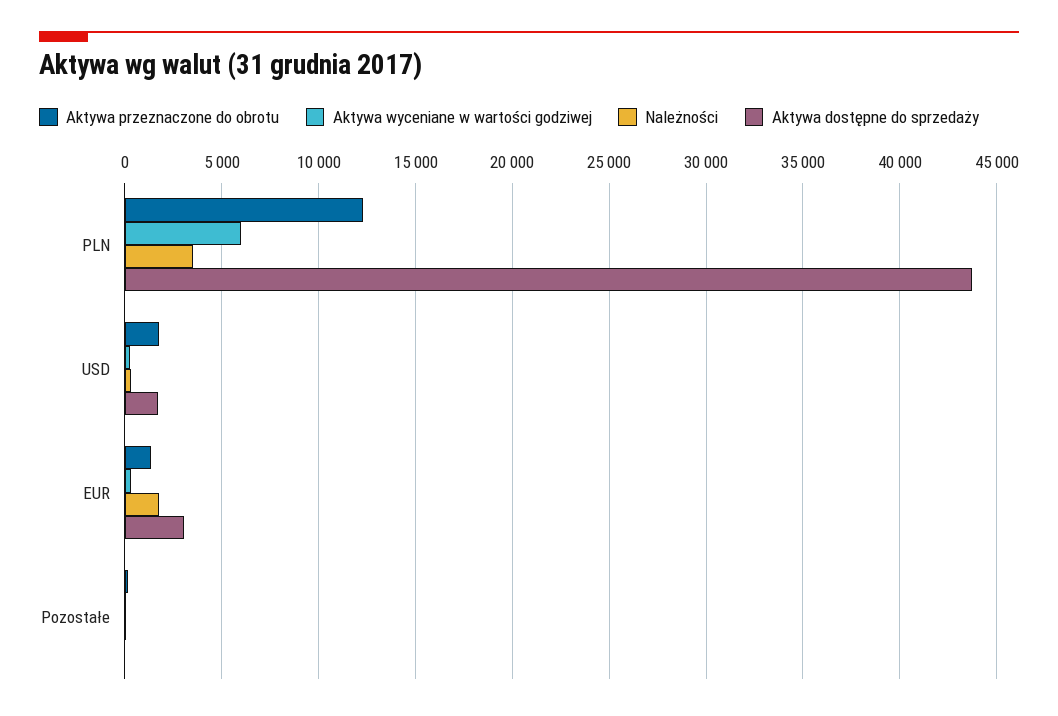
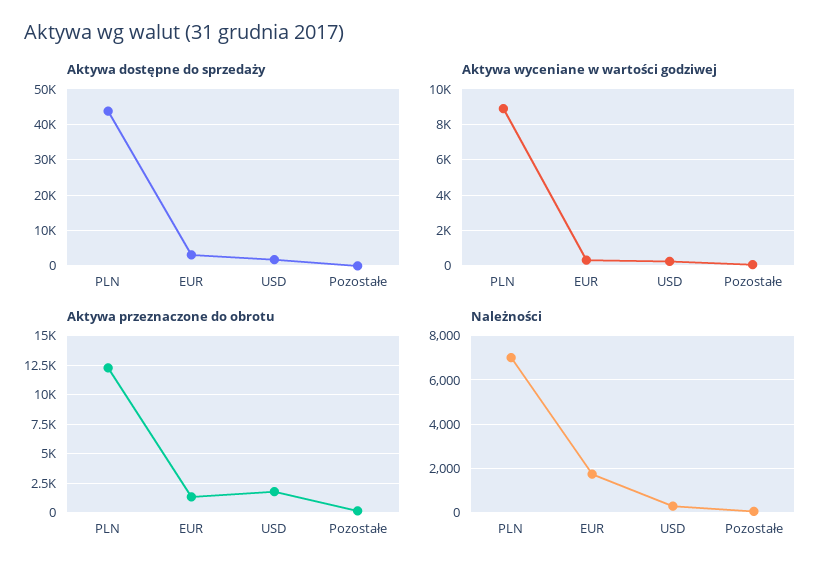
  {
    "Aktywa przeznaczone do obrotu": {
      "PLN": 12500,
      "USD": 2000,
      "EUR": 1500,
      "Pozostałe": 0
    },
    "Aktywa wyceniane w wartości godziwej": {
-     "PLN": 6000,
+     "PLN": 9000,
      "USD": 500,
      "EUR": 500,
      "Pozostałe": 0
    },
    "Należności": {
-     "PLN": 3500,
+     "PLN": 7000,
      "USD": 500,
      "EUR": 1500,
      "Pozostałe": 0
    },
    "Aktywa dostępne do sprzedaży": {
      "PLN": 43500,
      "USD": 1500,
      "EUR": 3000,
      "Pozostałe": 0
    }
  }

